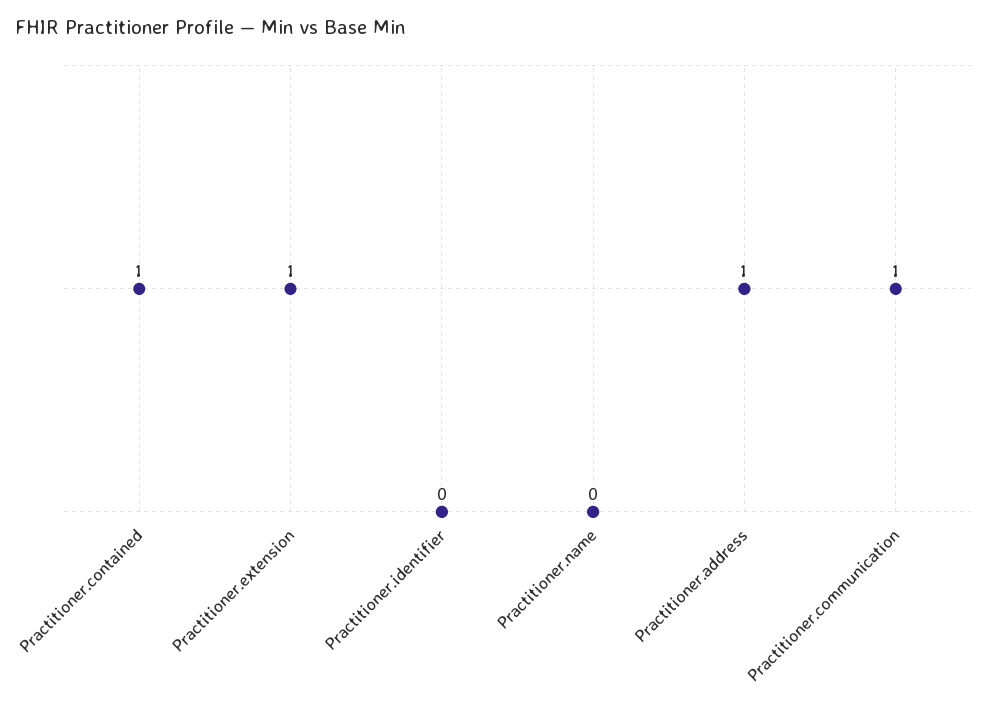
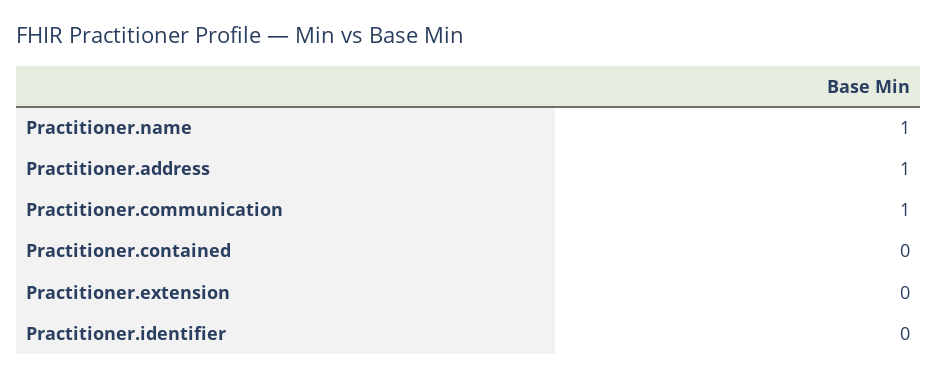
  {
-   "Practitioner.contained": 1,
+   "Practitioner.contained": 0,
-   "Practitioner.extension": 1,
+   "Practitioner.extension": 0,
    "Practitioner.identifier": 0,
-   "Practitioner.name": 0,
+   "Practitioner.name": 1,
    "Practitioner.address": 1,
    "Practitioner.communication": 1
  }

